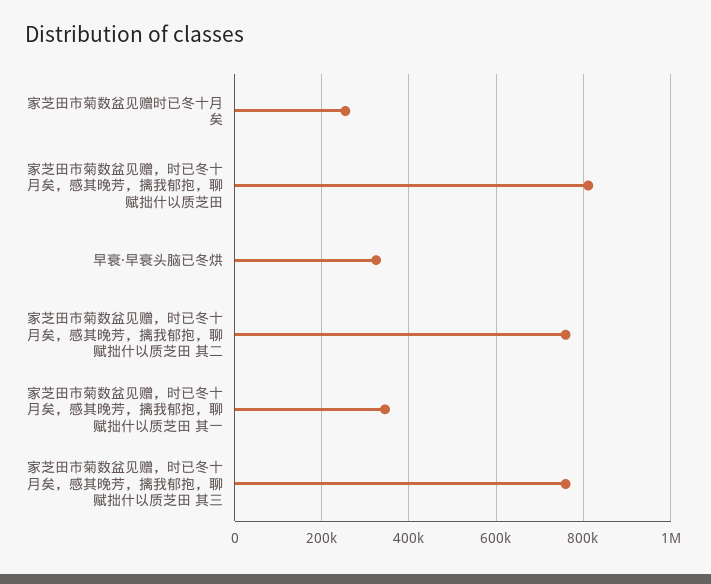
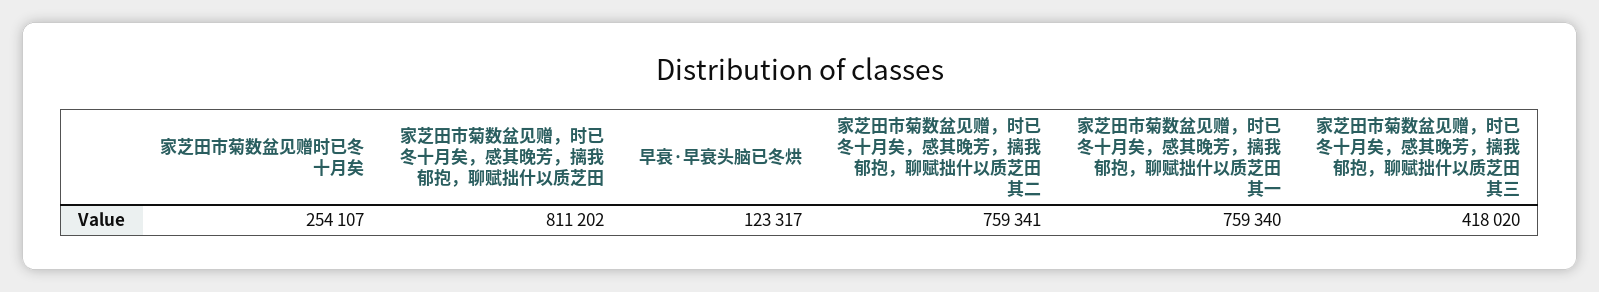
  {
    "家芝田市菊数盆见赠时已冬十月矣": 254107,
    "家芝田市菊数盆见赠，时已冬十月矣，感其晚芳，摛我郁抱，聊赋拙什以质芝田": 811202,
-   "早衰·早衰头脑已冬烘": 320000,
+   "早衰·早衰头脑已冬烘": 123317,
    "家芝田市菊数盆见赠，时已冬十月矣，感其晚芳，摛我郁抱，聊赋拙什以质芝田 其二": 759341,
-   "家芝田市菊数盆见赠，时已冬十月矣，感其晚芳，摛我郁抱，聊赋拙什以质芝田 其一": 340000,
+   "家芝田市菊数盆见赠，时已冬十月矣，感其晚芳，摛我郁抱，聊赋拙什以质芝田 其一": 759340,
-   "家芝田市菊数盆见赠，时已冬十月矣，感其晚芳，摛我郁抱，聊赋拙什以质芝田 其三": 760000
+   "家芝田市菊数盆见赠，时已冬十月矣，感其晚芳，摛我郁抱，聊赋拙什以质芝田 其三": 418020
  }

